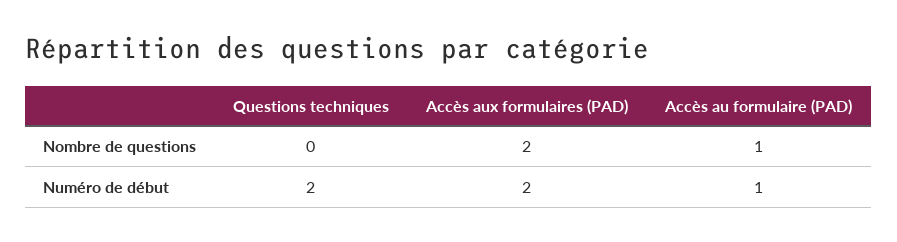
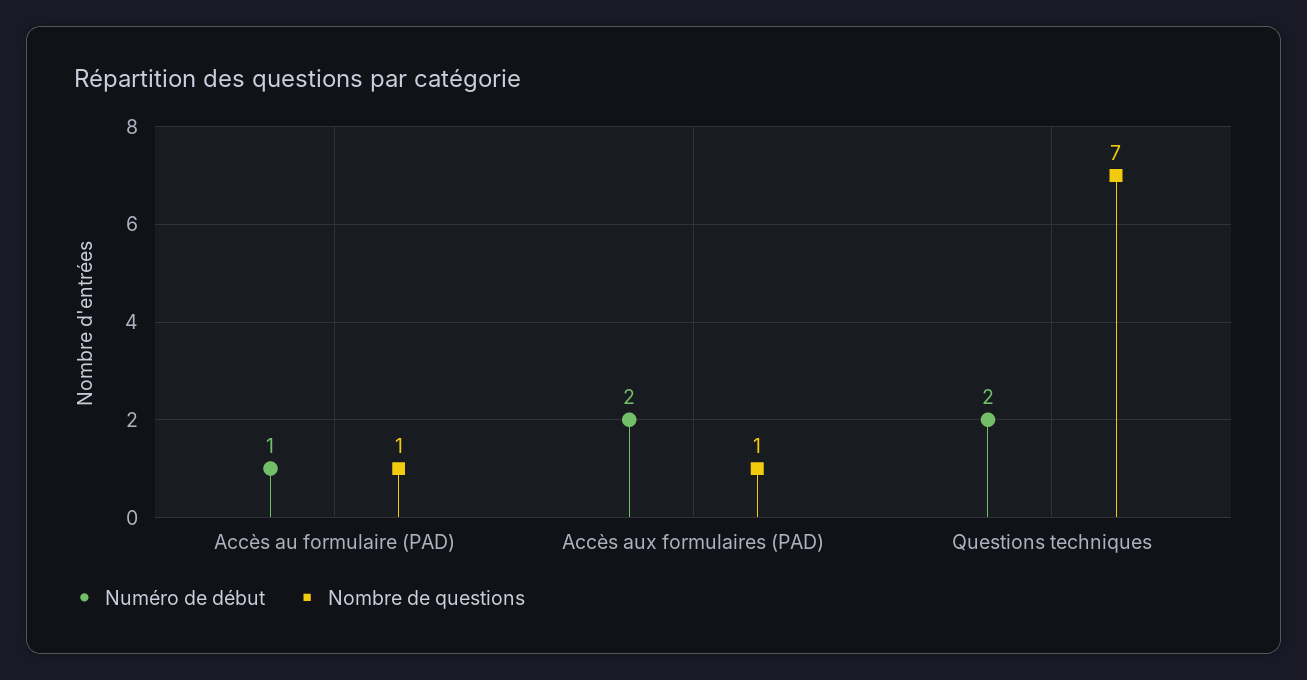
  {
    "Nombre de questions": {
-     "Questions techniques": 0,
+     "Questions techniques": 7,
-     "Accès aux formulaires (PAD)": 2,
+     "Accès aux formulaires (PAD)": 1,
      "Accès au formulaire (PAD)": 1
    },
    "Numéro de début": {
      "Questions techniques": 2,
      "Accès aux formulaires (PAD)": 2,
      "Accès au formulaire (PAD)": 1
    }
  }

